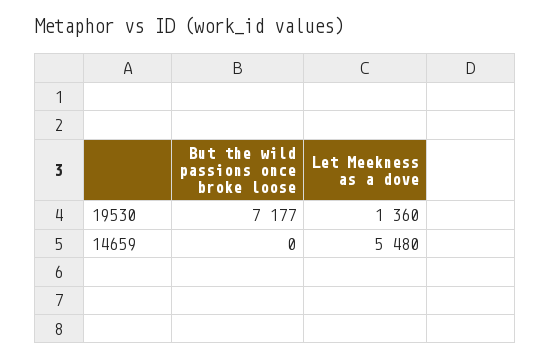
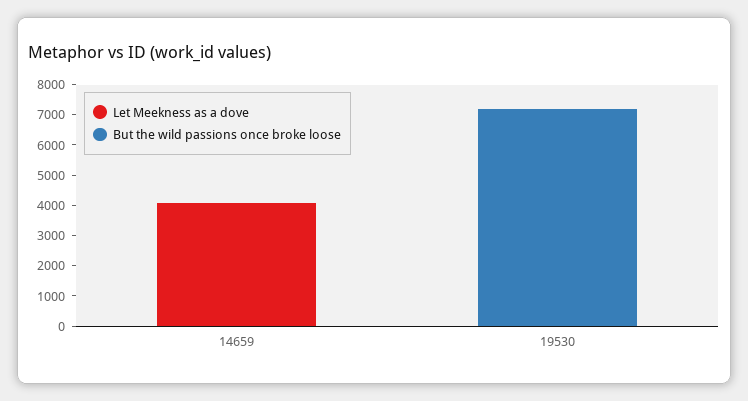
  {
    "But the wild passions once broke loose": {
      "19530": 7177,
      "14659": 0
    },
    "Let Meekness as a dove": {
-     "19530": 1360,
+     "19530": 0,
-     "14659": 5480
+     "14659": 4000
    }
  }

